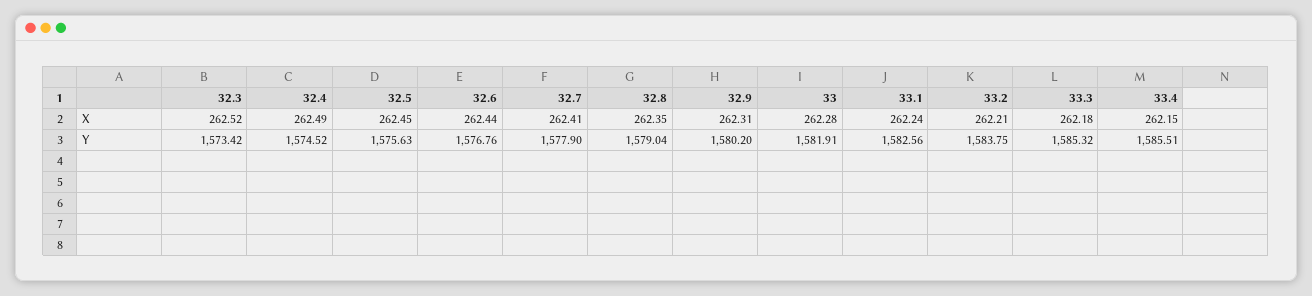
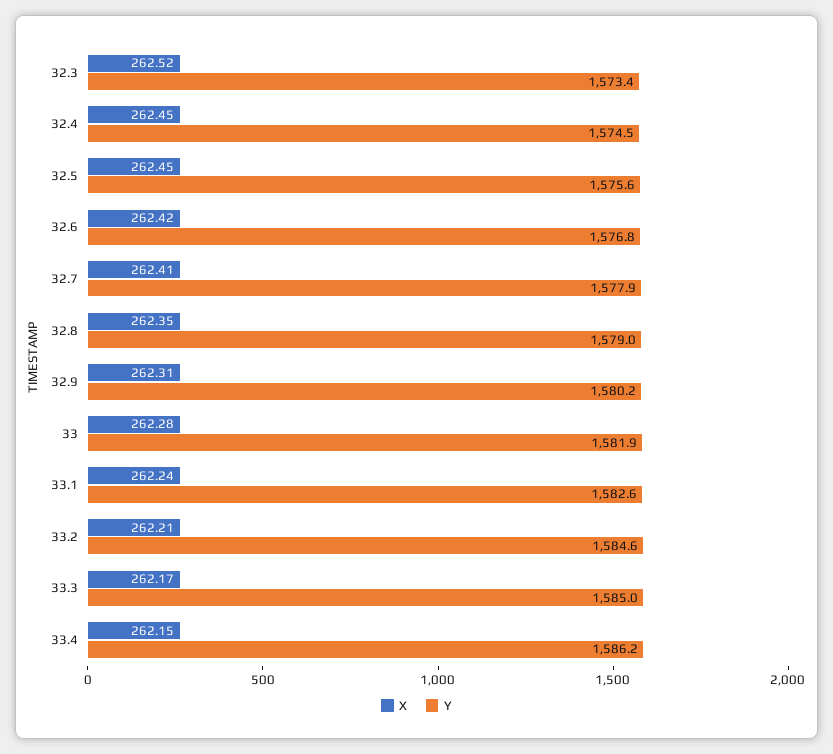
  {
    "X": {
      "32.3": 262.52,
-     "32.4": 262.49,
+     "32.4": 262.45,
      "32.5": 262.45,
-     "32.6": 262.44,
+     "32.6": 262.42,
      "32.7": 262.41,
      "32.8": 262.35,
      "32.9": 262.31,
      "33": 262.28,
      "33.1": 262.24,
      "33.2": 262.21,
-     "33.3": 262.18,
+     "33.3": 262.17,
      "33.4": 262.15
    },
    "Y": {
      "32.3": 1573.42,
      "32.4": 1574.52,
      "32.5": 1575.63,
      "32.6": 1576.76,
      "32.7": 1577.9,
      "32.8": 1579.04,
      "32.9": 1580.2,
      "33": 1581.91,
      "33.1": 1582.56,
-     "33.2": 1583.75,
+     "33.2": 1584.6,
-     "33.3": 1585.32,
+     "33.3": 1585,
-     "33.4": 1585.51
+     "33.4": 1586.2
    }
  }

